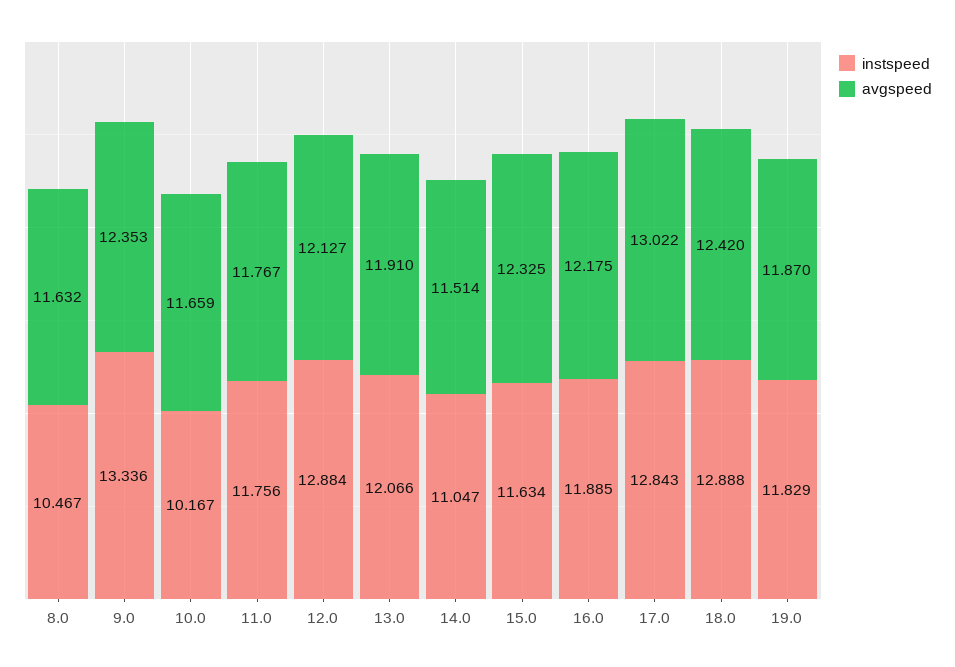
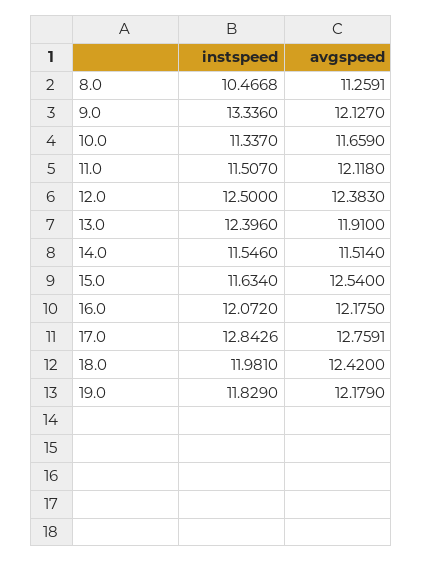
  {
    "instspeed": {
      "8.0": 10.4668,
      "9.0": 13.336,
-     "10.0": 10.167,
+     "10.0": 11.337,
-     "11.0": 11.756,
+     "11.0": 11.507,
-     "12.0": 12.884,
+     "12.0": 12.5,
-     "13.0": 12.066,
+     "13.0": 12.396,
-     "14.0": 11.047,
+     "14.0": 11.546,
      "15.0": 11.634,
-     "16.0": 11.885,
+     "16.0": 12.072,
      "17.0": 12.8426,
-     "18.0": 12.888,
+     "18.0": 11.981,
      "19.0": 11.829
    },
    "avgspeed": {
-     "8.0": 11.632,
+     "8.0": 11.2591,
-     "9.0": 12.353,
+     "9.0": 12.127,
      "10.0": 11.659,
-     "11.0": 11.767,
+     "11.0": 12.118,
-     "12.0": 12.127,
+     "12.0": 12.383,
      "13.0": 11.91,
      "14.0": 11.514,
-     "15.0": 12.325,
+     "15.0": 12.54,
      "16.0": 12.175,
-     "17.0": 13.022,
+     "17.0": 12.7591,
      "18.0": 12.42,
-     "19.0": 11.87
+     "19.0": 12.179
    }
  }

